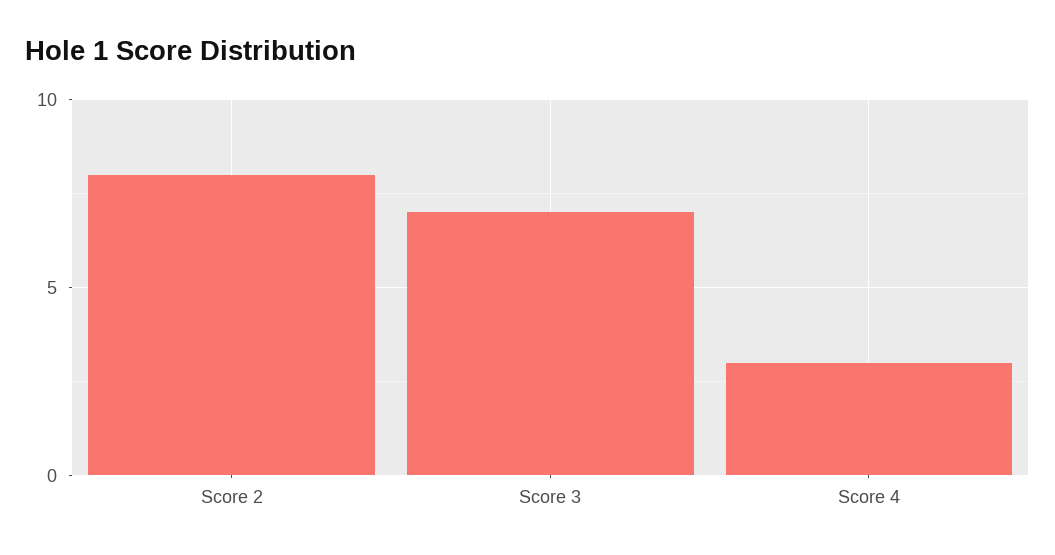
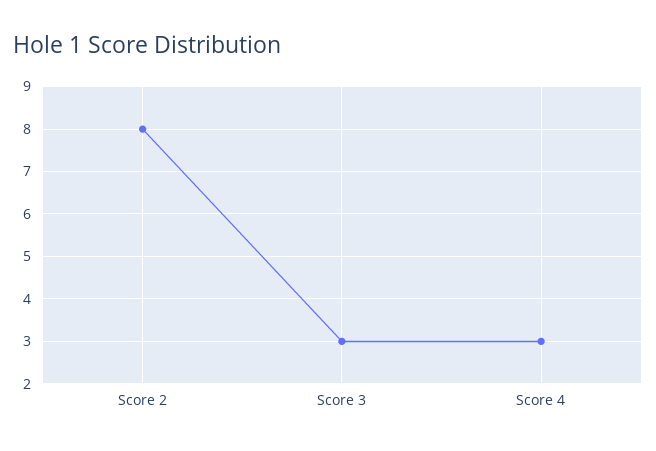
  {
    "Score 2": 8,
-   "Score 3": 7,
+   "Score 3": 3,
    "Score 4": 3
  }

